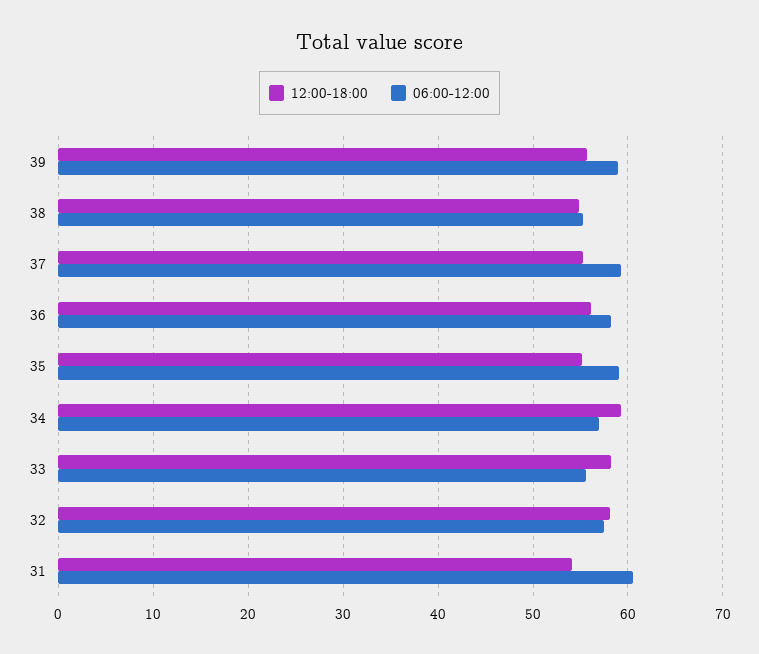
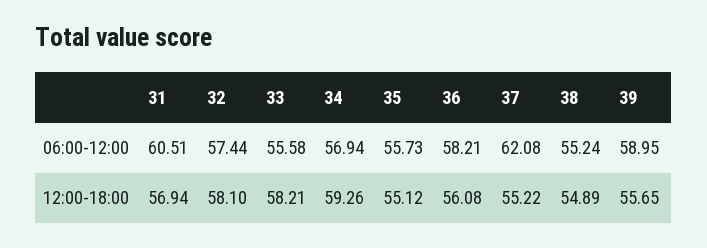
  {
    "12:00-18:00": {
      "39": 55.65,
      "38": 54.89,
      "37": 55.22,
      "36": 56.08,
      "35": 55.12,
      "34": 59.26,
      "33": 58.21,
      "32": 58.1,
-     "31": 54
+     "31": 56.94
    },
    "06:00-12:00": {
      "39": 58.95,
      "38": 55.24,
-     "37": 59,
+     "37": 62.08,
      "36": 58.21,
-     "35": 59,
+     "35": 55.73,
      "34": 56.94,
      "33": 55.58,
      "32": 57.44,
      "31": 60.51
    }
  }

